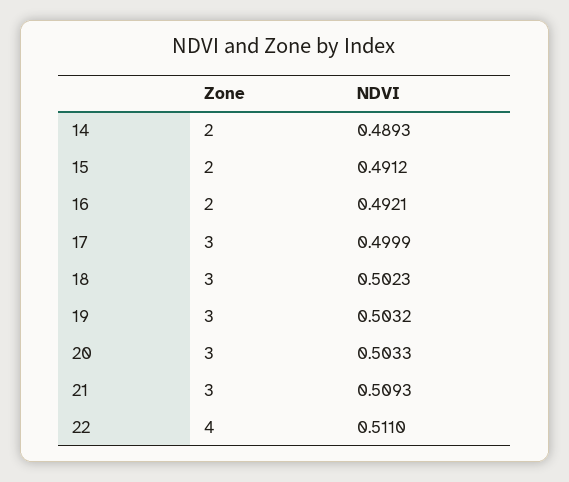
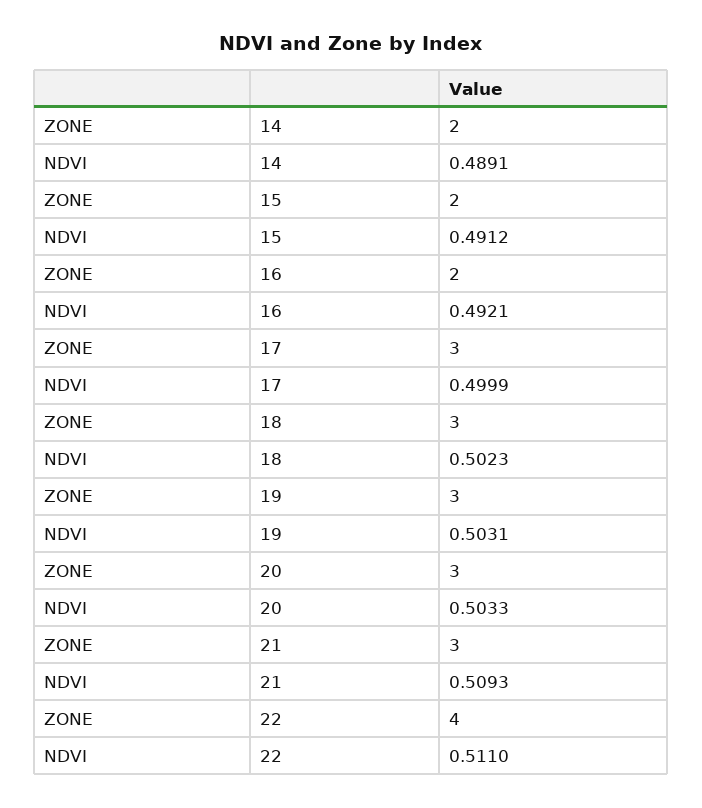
  {
    "Zone": {
      "14": 2,
      "15": 2,
      "16": 2,
      "17": 3,
      "18": 3,
      "19": 3,
      "20": 3,
      "21": 3,
      "22": 4
    },
    "NDVI": {
-     "14": 0.4893,
+     "14": 0.4891,
      "15": 0.4912,
      "16": 0.4921,
      "17": 0.4999,
      "18": 0.5023,
-     "19": 0.5032,
+     "19": 0.5031,
      "20": 0.5033,
      "21": 0.5093,
      "22": 0.511
    }
  }

